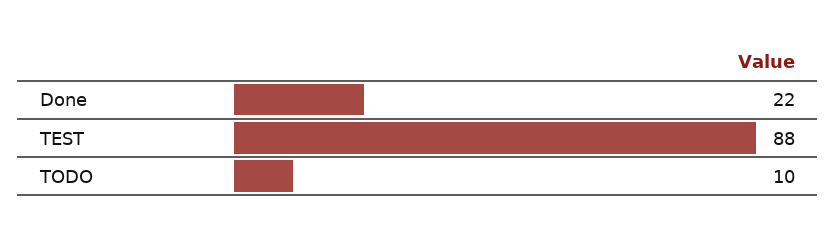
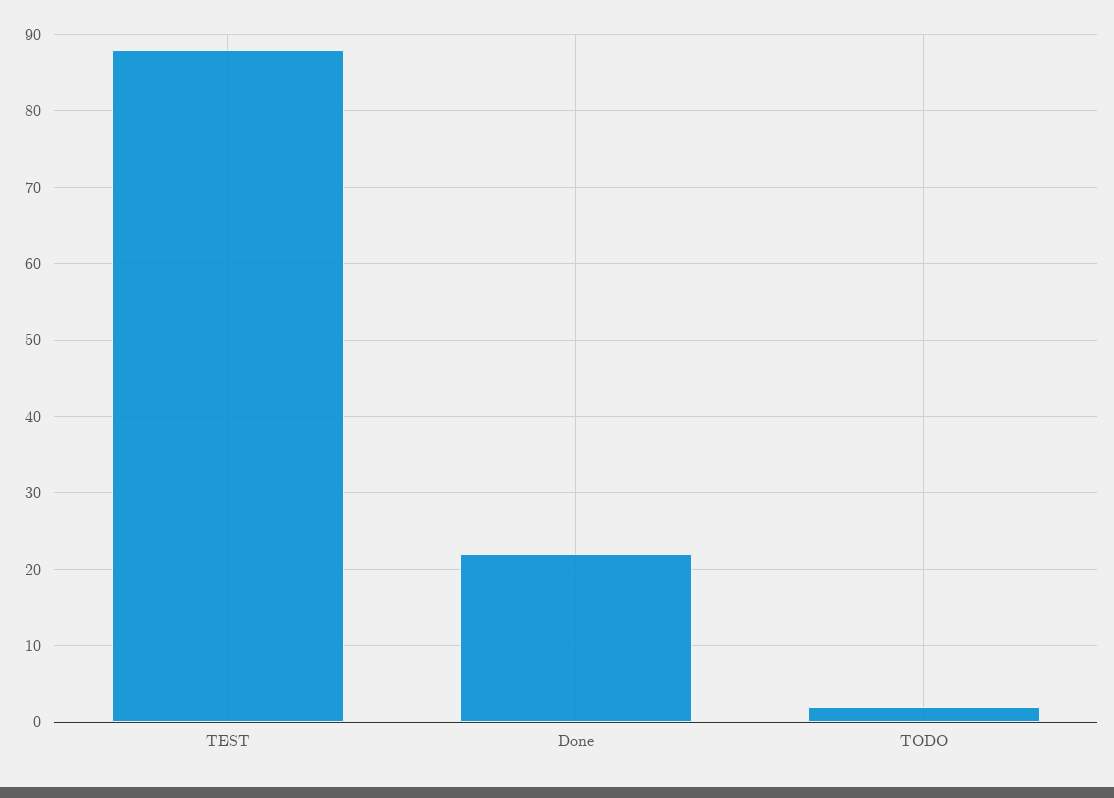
  {
    "Done": 22,
    "TEST": 88,
-   "TODO": 10
+   "TODO": 2
  }

